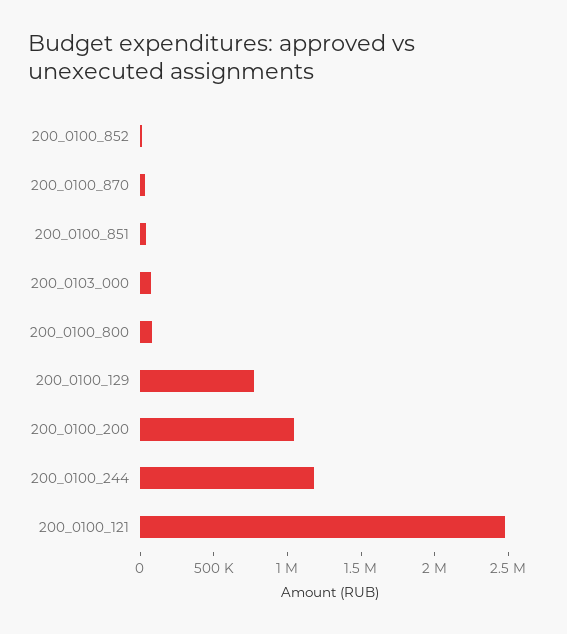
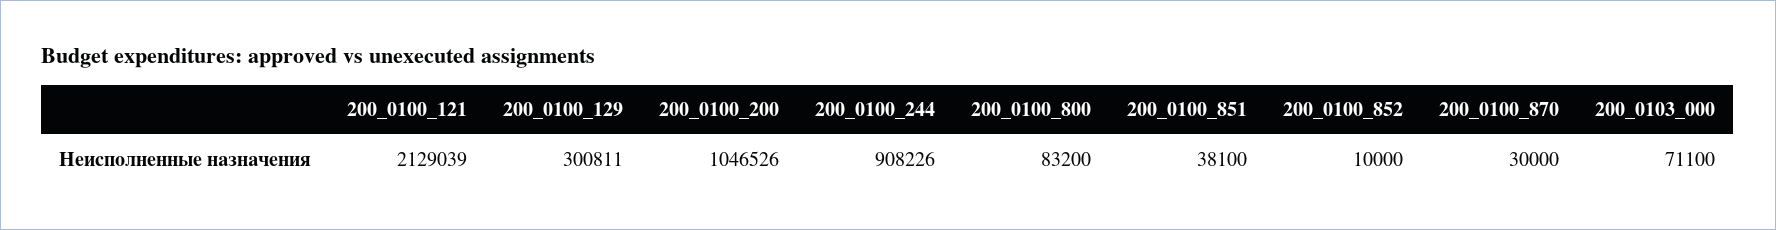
  {
    "200_0100_852": 10000,
    "200_0100_870": 30000,
    "200_0100_851": 38100,
    "200_0103_000": 71100,
    "200_0100_800": 83200,
-   "200_0100_129": 800000,
+   "200_0100_129": 300811,
    "200_0100_200": 1046526,
-   "200_0100_244": 1200000,
+   "200_0100_244": 908226,
-   "200_0100_121": 2500000
+   "200_0100_121": 2129039
  }

